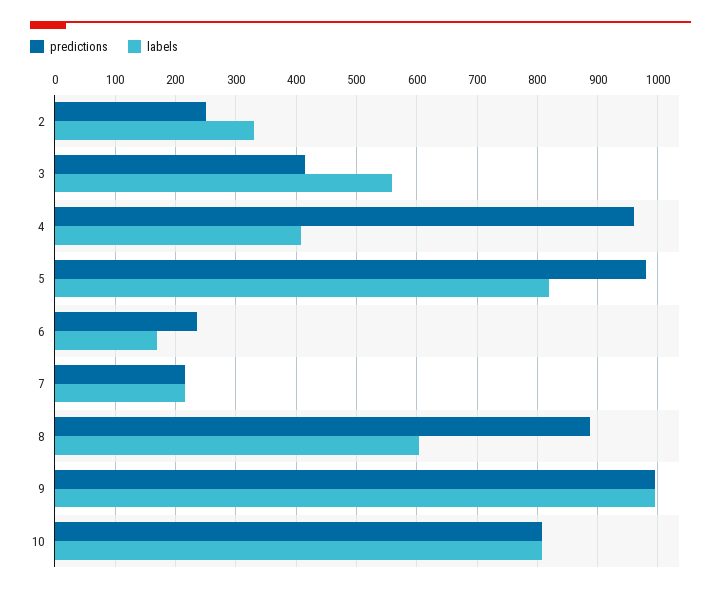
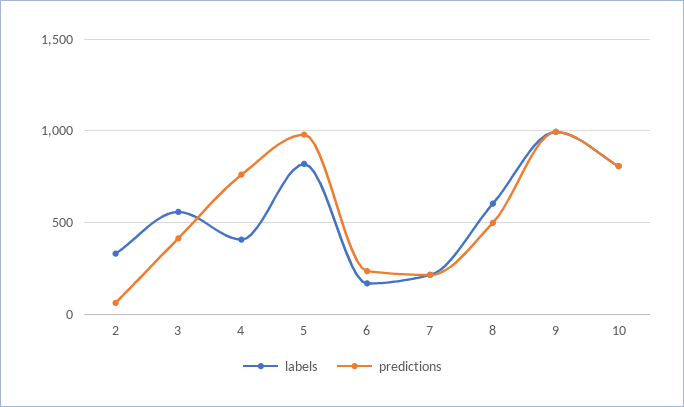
  {
    "predictions": {
-     "2": 250,
+     "2": 50,
      "3": 410,
-     "4": 960,
+     "4": 750,
      "5": 980,
      "6": 240,
      "7": 220,
-     "8": 890,
+     "8": 500,
      "9": 1000,
      "10": 810
    },
    "labels": {
      "2": 330,
      "3": 560,
      "4": 410,
      "5": 820,
      "6": 170,
      "7": 220,
      "8": 600,
      "9": 1000,
      "10": 810
    }
  }

